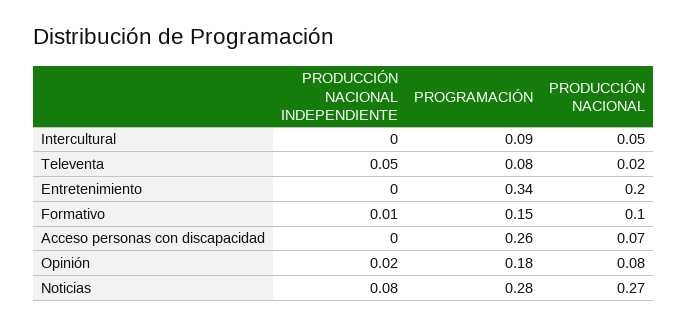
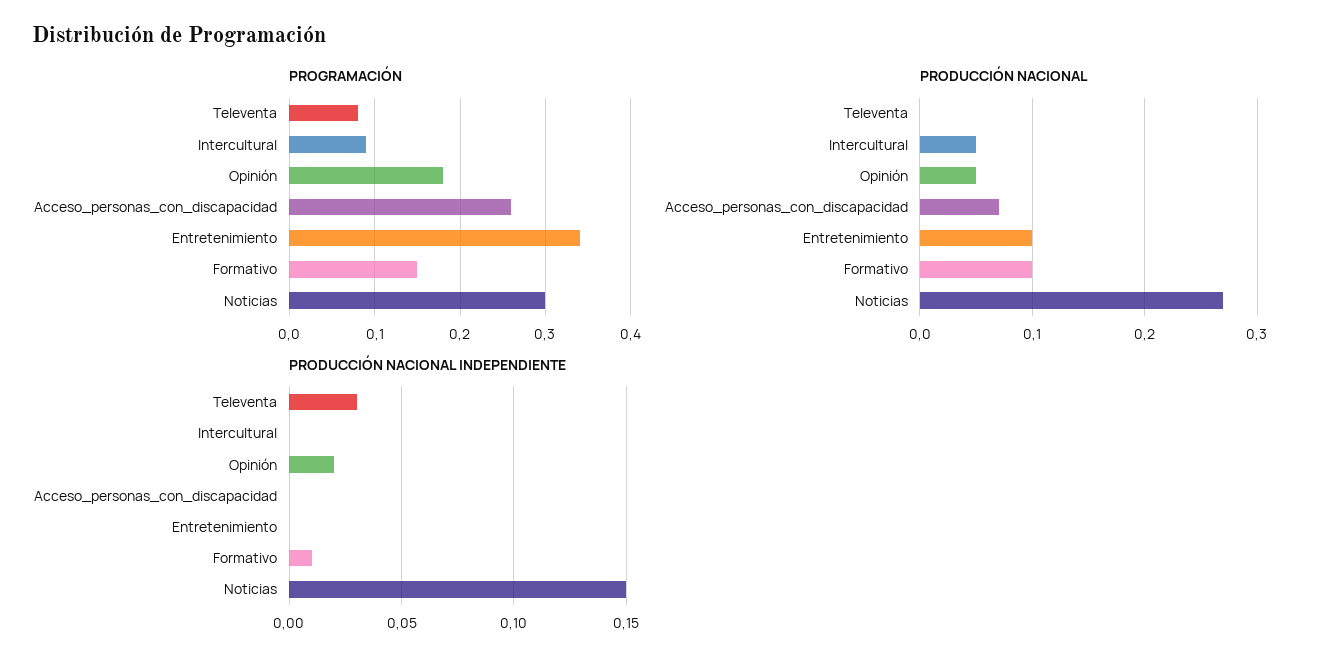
  {
    "PRODUCCIÓN NACIONAL INDEPENDIENTE": {
      "Intercultural": 0,
-     "Televenta": 0.05,
+     "Televenta": 0.03,
      "Entretenimiento": 0,
      "Formativo": 0.01,
      "Acceso personas con discapacidad": 0,
      "Opinión": 0.02,
-     "Noticias": 0.08
+     "Noticias": 0.15
    },
    "PROGRAMACIÓN": {
      "Intercultural": 0.09,
      "Televenta": 0.08,
      "Entretenimiento": 0.34,
      "Formativo": 0.15,
      "Acceso personas con discapacidad": 0.26,
      "Opinión": 0.18,
-     "Noticias": 0.28
+     "Noticias": 0.3
    },
    "PRODUCCIÓN NACIONAL": {
      "Intercultural": 0.05,
-     "Televenta": 0.02,
+     "Televenta": 0,
-     "Entretenimiento": 0.2,
+     "Entretenimiento": 0.1,
      "Formativo": 0.1,
      "Acceso personas con discapacidad": 0.07,
-     "Opinión": 0.08,
+     "Opinión": 0.05,
      "Noticias": 0.27
    }
  }

